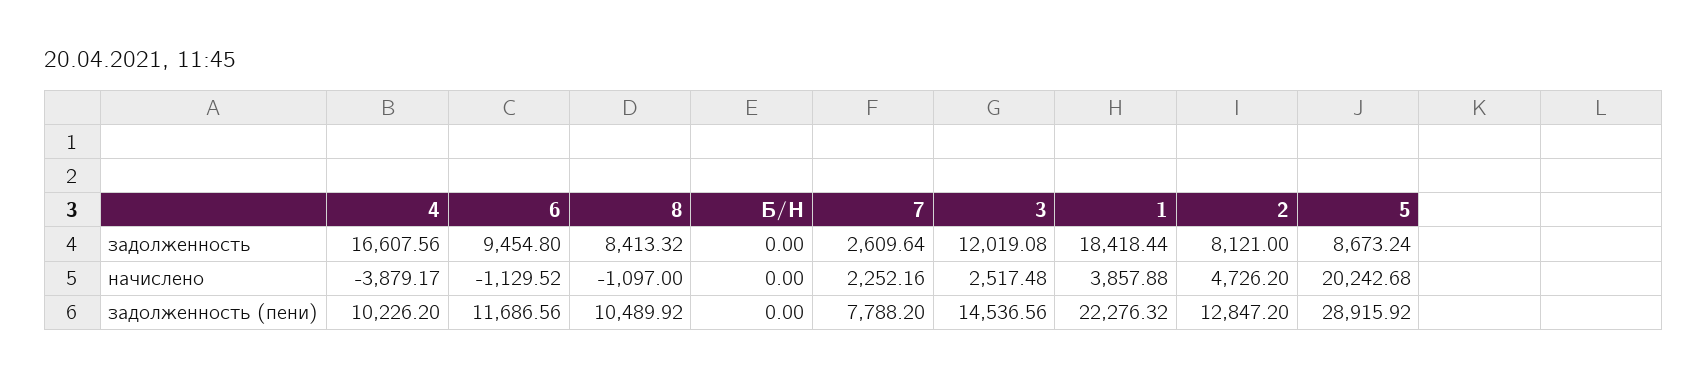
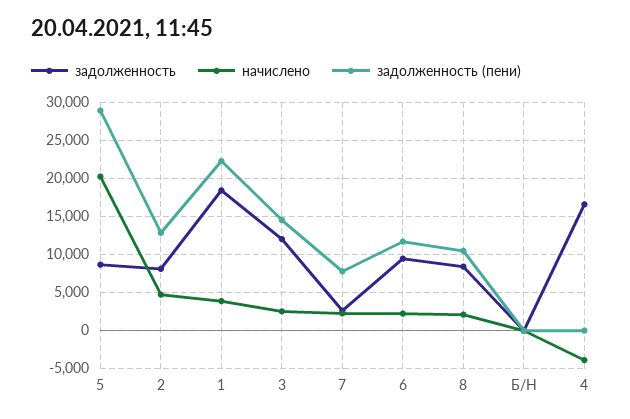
  {
    "задолженность": {
      "4": 16607.56,
      "6": 9454.8,
      "8": 8413.32,
      "Б/Н": 0,
      "7": 2609.64,
      "3": 12019.08,
      "1": 18418.44,
      "2": 8121,
      "5": 8673.24
    },
    "начислено": {
      "4": -3879.17,
-     "6": -1129.52,
+     "6": 2000,
-     "8": -1097,
+     "8": 2000,
      "Б/Н": 0,
      "7": 2252.16,
      "3": 2517.48,
      "1": 3857.88,
      "2": 4726.2,
      "5": 20242.68
    },
    "задолженность (пени)": {
-     "4": 10226.2,
+     "4": 0,
      "6": 11686.56,
      "8": 10489.92,
      "Б/Н": 0,
      "7": 7788.2,
      "3": 14536.56,
      "1": 22276.32,
      "2": 12847.2,
      "5": 28915.92
    }
  }

